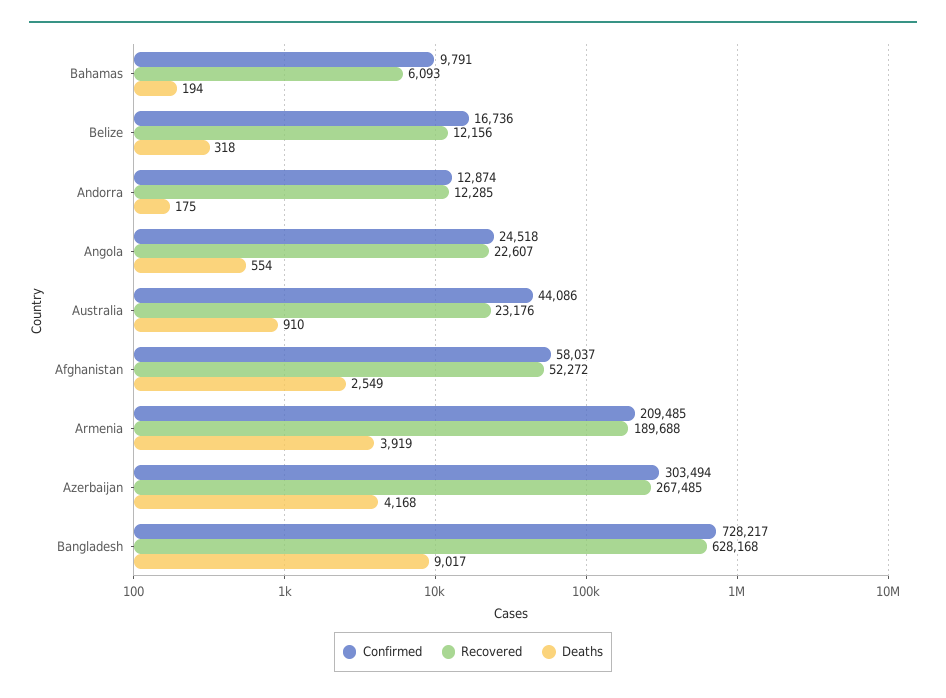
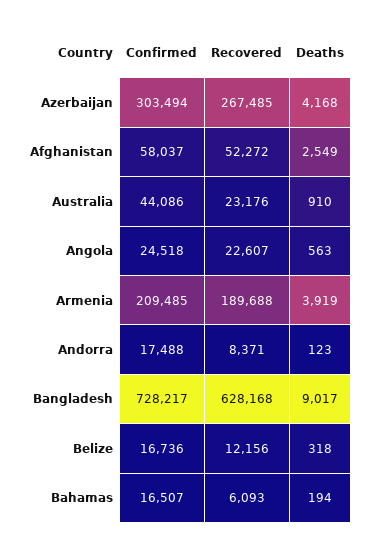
  {
    "Confirmed": {
-     "Bahamas": 9791,
+     "Bahamas": 16507,
      "Belize": 16736,
-     "Andorra": 12874,
+     "Andorra": 17488,
      "Angola": 24518,
      "Australia": 44086,
      "Afghanistan": 58037,
      "Armenia": 209485,
      "Azerbaijan": 303494,
      "Bangladesh": 728217
    },
    "Recovered": {
      "Bahamas": 6093,
      "Belize": 12156,
-     "Andorra": 12285,
+     "Andorra": 8371,
      "Angola": 22607,
      "Australia": 23176,
      "Afghanistan": 52272,
      "Armenia": 189688,
      "Azerbaijan": 267485,
      "Bangladesh": 628168
    },
    "Deaths": {
      "Bahamas": 194,
      "Belize": 318,
-     "Andorra": 175,
+     "Andorra": 123,
-     "Angola": 554,
+     "Angola": 563,
      "Australia": 910,
      "Afghanistan": 2549,
      "Armenia": 3919,
      "Azerbaijan": 4168,
      "Bangladesh": 9017
    }
  }

